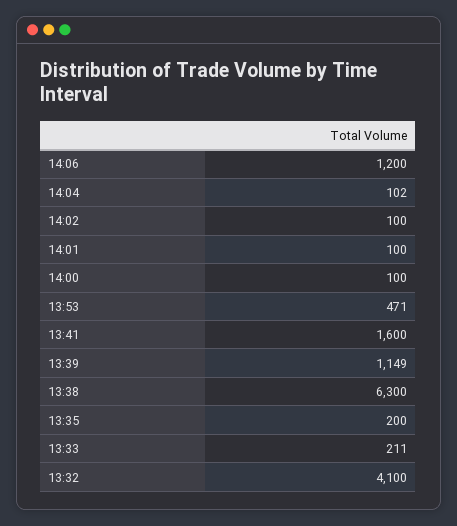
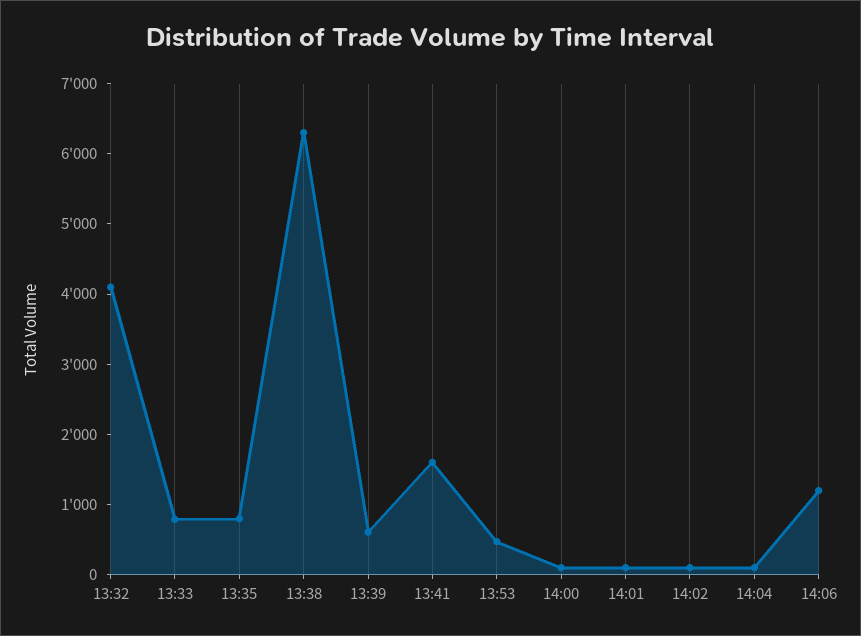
  {
    "14:06": 1200,
    "14:04": 102,
    "14:02": 100,
    "14:01": 100,
    "14:00": 100,
    "13:53": 471,
    "13:41": 1600,
-   "13:39": 1149,
+   "13:39": 600,
    "13:38": 6300,
-   "13:35": 200,
+   "13:35": 800,
-   "13:33": 211,
+   "13:33": 800,
    "13:32": 4100
  }

